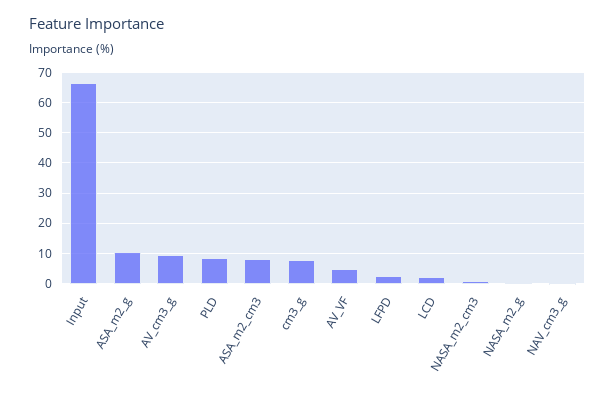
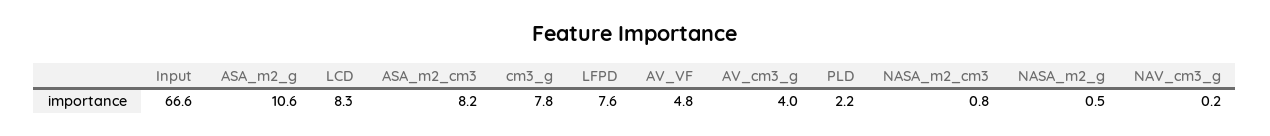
  {
    "Input": 66.6,
    "ASA_m2_g": 10.6,
-   "AV_cm3_g": 10,
+   "AV_cm3_g": 4,
-   "PLD": 8,
+   "PLD": 2.2,
    "ASA_m2_cm3": 8.2,
    "cm3_g": 7.8,
    "AV_VF": 4.8,
-   "LFPD": 2,
+   "LFPD": 7.6,
-   "LCD": 2,
+   "LCD": 8.3,
    "NASA_m2_cm3": 0.8,
    "NASA_m2_g": 0.5,
    "NAV_cm3_g": 0.2
  }

